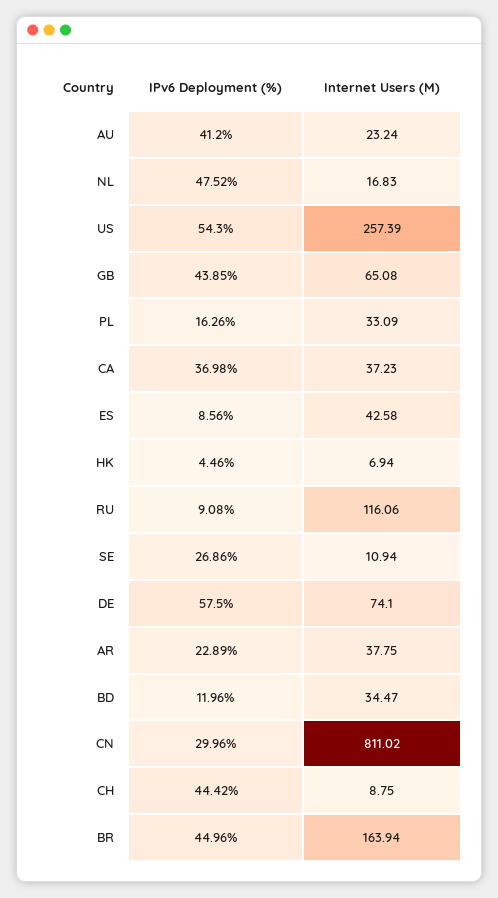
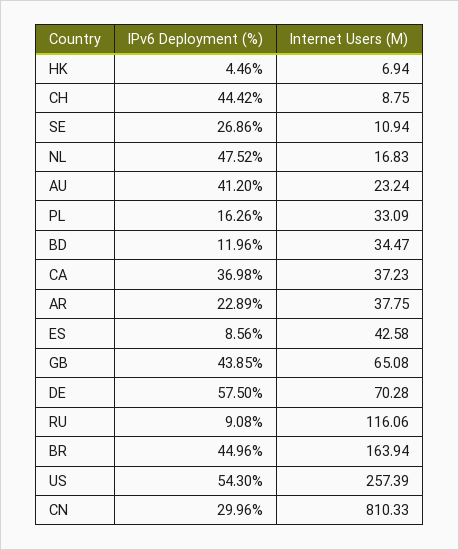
  {
    "IPv6 Deployment (%)": {
      "AU": 41.2,
      "NL": 47.52,
      "US": 54.3,
      "GB": 43.85,
      "PL": 16.26,
      "CA": 36.98,
      "ES": 8.56,
      "HK": 4.46,
      "RU": 9.08,
      "SE": 26.86,
      "DE": 57.5,
      "AR": 22.89,
      "BD": 11.96,
      "CN": 29.96,
      "CH": 44.42,
      "BR": 44.96
    },
    "Internet Users (M)": {
      "AU": 23.24,
      "NL": 16.83,
      "US": 257.39,
      "GB": 65.08,
      "PL": 33.09,
      "CA": 37.23,
      "ES": 42.58,
      "HK": 6.94,
      "RU": 116.06,
      "SE": 10.94,
-     "DE": 74.1,
+     "DE": 70.28,
      "AR": 37.75,
      "BD": 34.47,
-     "CN": 811.02,
+     "CN": 810.33,
      "CH": 8.75,
      "BR": 163.94
    }
  }

